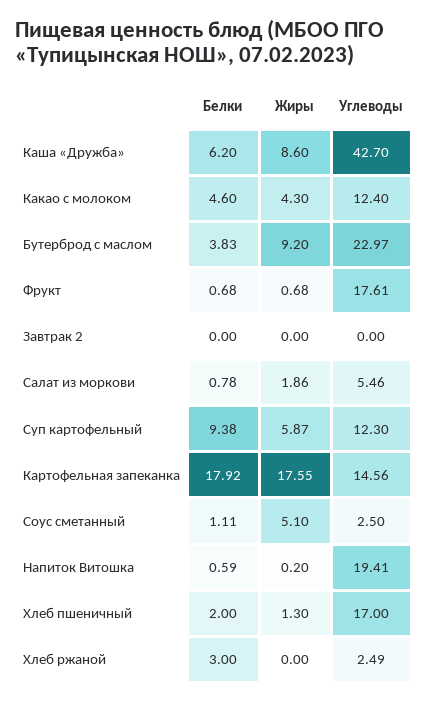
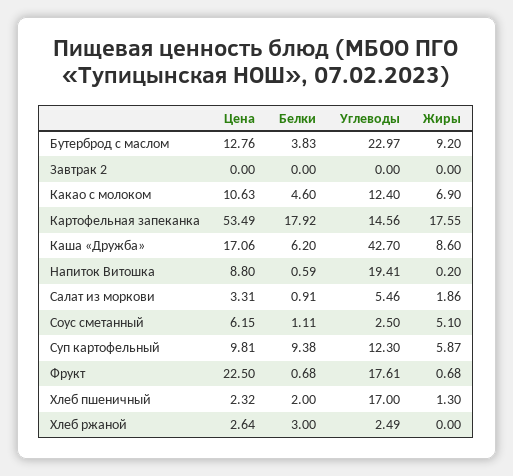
  {
    "Белки": {
      "Каша «Дружба»": 6.2,
      "Какао с молоком": 4.6,
      "Бутерброд с маслом": 3.83,
      "Фрукт": 0.68,
      "Завтрак 2": 0,
-     "Салат из моркови": 0.78,
+     "Салат из моркови": 0.91,
      "Суп картофельный": 9.38,
      "Картофельная запеканка": 17.92,
      "Соус сметанный": 1.11,
      "Напиток Витошка": 0.59,
      "Хлеб пшеничный": 2,
      "Хлеб ржаной": 3
    },
    "Жиры": {
      "Каша «Дружба»": 8.6,
-     "Какао с молоком": 4.3,
+     "Какао с молоком": 6.9,
      "Бутерброд с маслом": 9.2,
      "Фрукт": 0.68,
      "Завтрак 2": 0,
      "Салат из моркови": 1.86,
      "Суп картофельный": 5.87,
      "Картофельная запеканка": 17.55,
      "Соус сметанный": 5.1,
      "Напиток Витошка": 0.2,
      "Хлеб пшеничный": 1.3,
      "Хлеб ржаной": 0
    },
    "Углеводы": {
      "Каша «Дружба»": 42.7,
      "Какао с молоком": 12.4,
      "Бутерброд с маслом": 22.97,
      "Фрукт": 17.61,
      "Завтрак 2": 0,
      "Салат из моркови": 5.46,
      "Суп картофельный": 12.3,
      "Картофельная запеканка": 14.56,
      "Соус сметанный": 2.5,
      "Напиток Витошка": 19.41,
      "Хлеб пшеничный": 17,
      "Хлеб ржаной": 2.49
-   }
+   },
+   "Цена": {
+     "Бутерброд с маслом": 12.76,
+     "Завтрак 2": 0,
+     "Какао с молоком": 10.63,
+     "Картофельная запеканка": 53.49,
+     "Каша «Дружба»": 17.06,
+     "Напиток Витошка": 8.8,
+     "Салат из моркови": 3.31,
+     "Соус сметанный": 6.15,
+     "Суп картофельный": 9.81,
+     "Фрукт": 22.5,
+     "Хлеб пшеничный": 2.32,
+     "Хлеб ржаной": 2.64
+   }
  }

